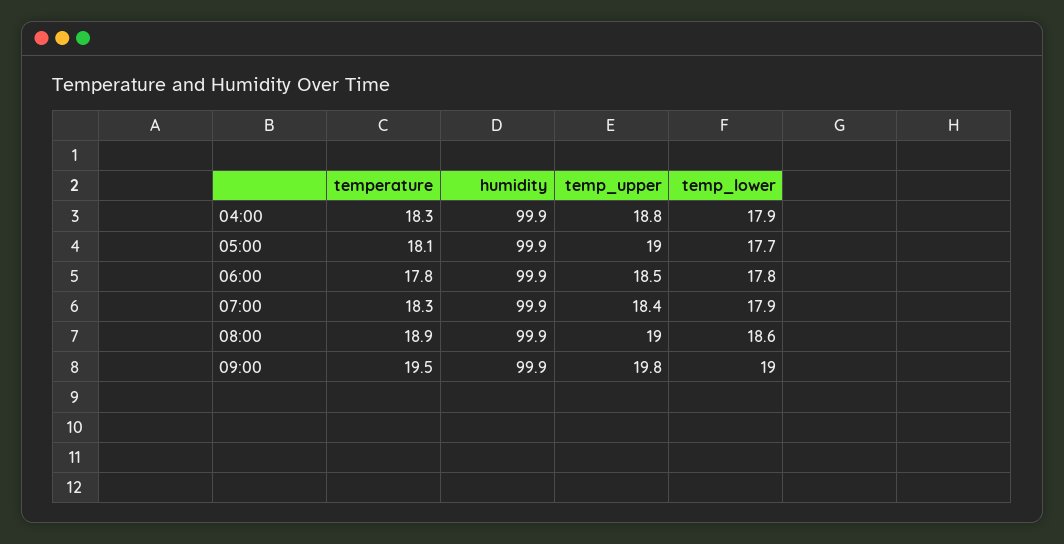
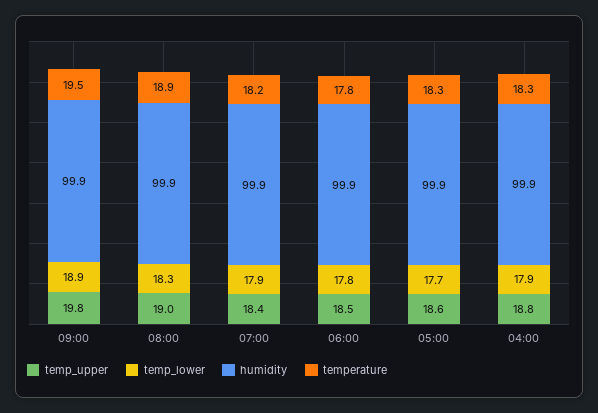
  {
    "temperature": {
      "04:00": 18.3,
-     "05:00": 18.1,
+     "05:00": 18.3,
      "06:00": 17.8,
-     "07:00": 18.3,
+     "07:00": 18.2,
      "08:00": 18.9,
      "09:00": 19.5
    },
    "humidity": {
      "04:00": 99.9,
      "05:00": 99.9,
      "06:00": 99.9,
      "07:00": 99.9,
      "08:00": 99.9,
      "09:00": 99.9
    },
    "temp_upper": {
      "04:00": 18.8,
-     "05:00": 19,
+     "05:00": 18.6,
      "06:00": 18.5,
      "07:00": 18.4,
      "08:00": 19,
      "09:00": 19.8
    },
    "temp_lower": {
      "04:00": 17.9,
      "05:00": 17.7,
      "06:00": 17.8,
      "07:00": 17.9,
-     "08:00": 18.6,
+     "08:00": 18.3,
-     "09:00": 19
+     "09:00": 18.9
    }
  }

